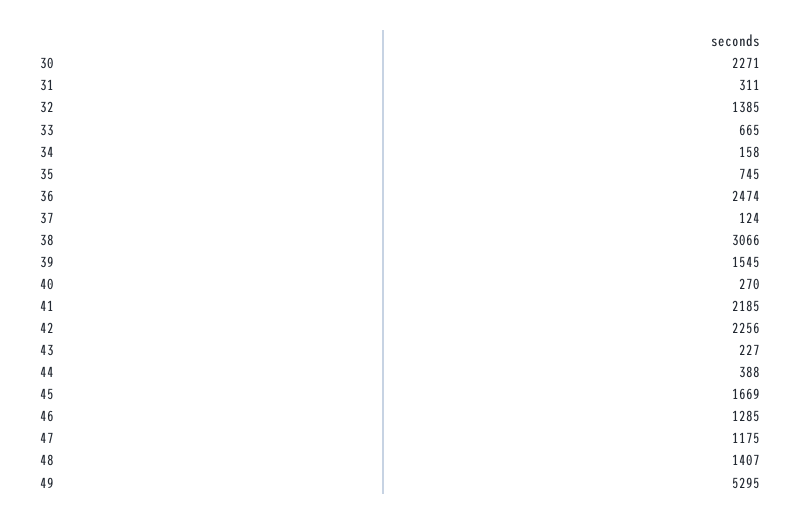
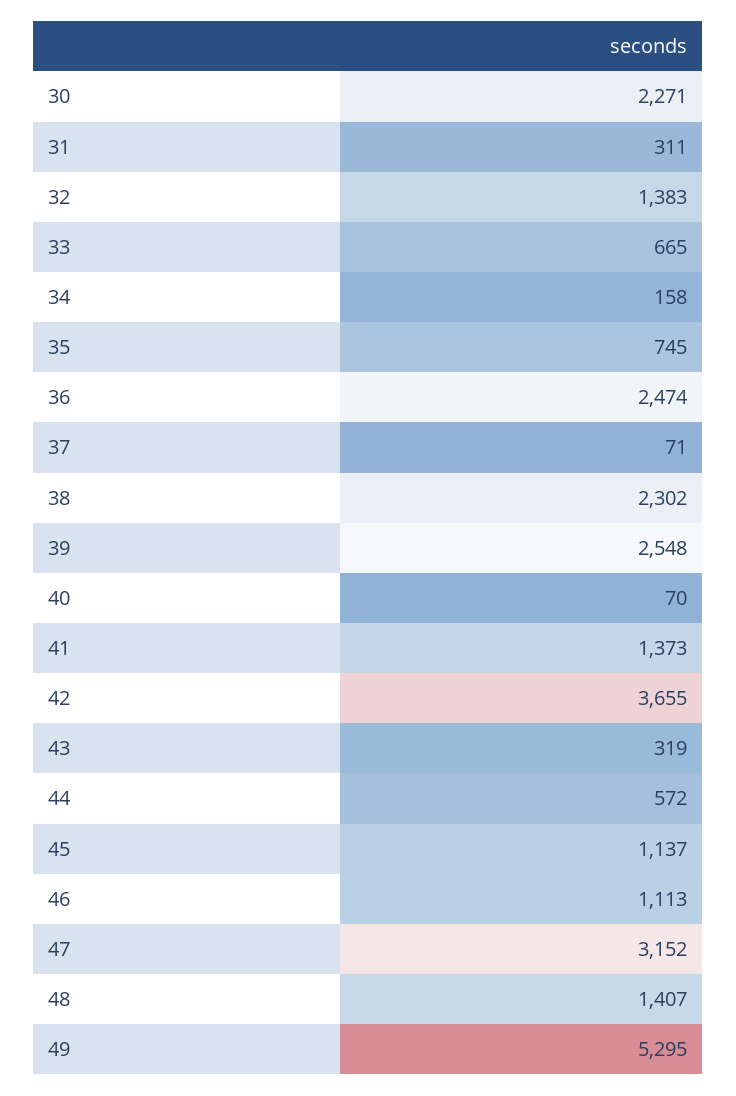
  {
    "30": 2271,
    "31": 311,
-   "32": 1385,
+   "32": 1383,
    "33": 665,
    "34": 158,
    "35": 745,
    "36": 2474,
-   "37": 124,
+   "37": 71,
-   "38": 3066,
+   "38": 2302,
-   "39": 1545,
+   "39": 2548,
-   "40": 270,
+   "40": 70,
-   "41": 2185,
+   "41": 1373,
-   "42": 2256,
+   "42": 3655,
-   "43": 227,
+   "43": 319,
-   "44": 388,
+   "44": 572,
-   "45": 1669,
+   "45": 1137,
-   "46": 1285,
+   "46": 1113,
-   "47": 1175,
+   "47": 3152,
    "48": 1407,
    "49": 5295
  }

